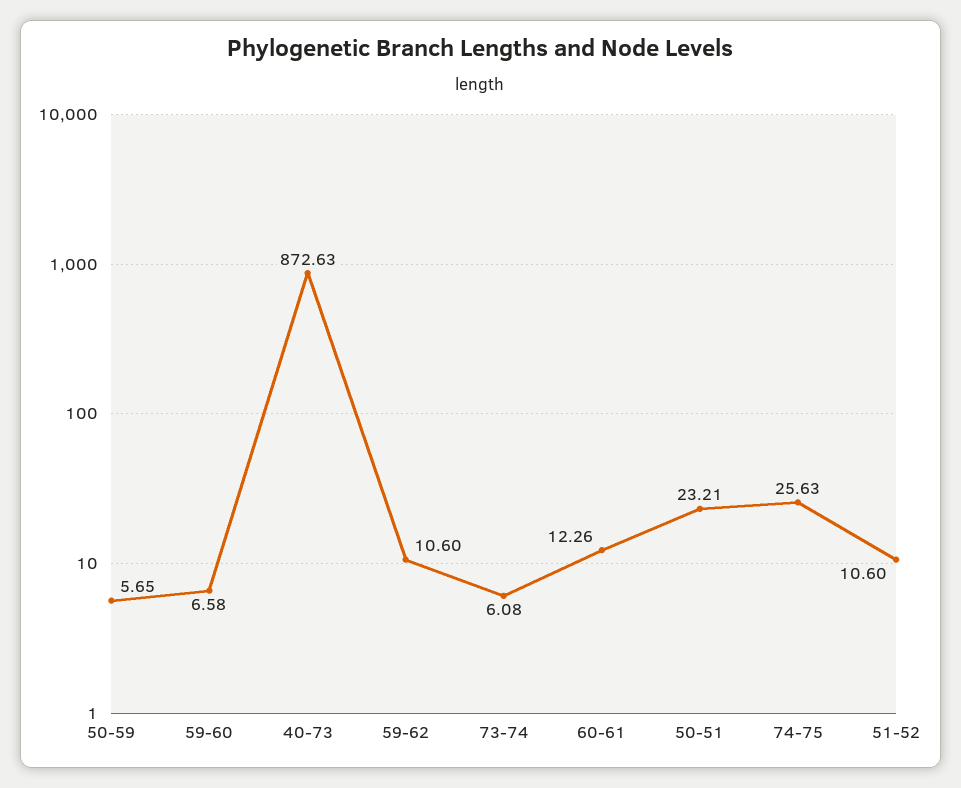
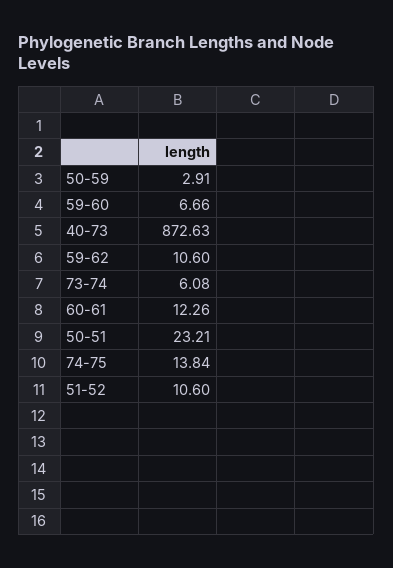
  {
-   "50-59": 5.65,
+   "50-59": 2.91,
-   "59-60": 6.58,
+   "59-60": 6.66,
    "40-73": 872.63,
    "59-62": 10.6,
    "73-74": 6.08,
    "60-61": 12.26,
    "50-51": 23.21,
-   "74-75": 25.63,
+   "74-75": 13.84,
    "51-52": 10.6
  }

